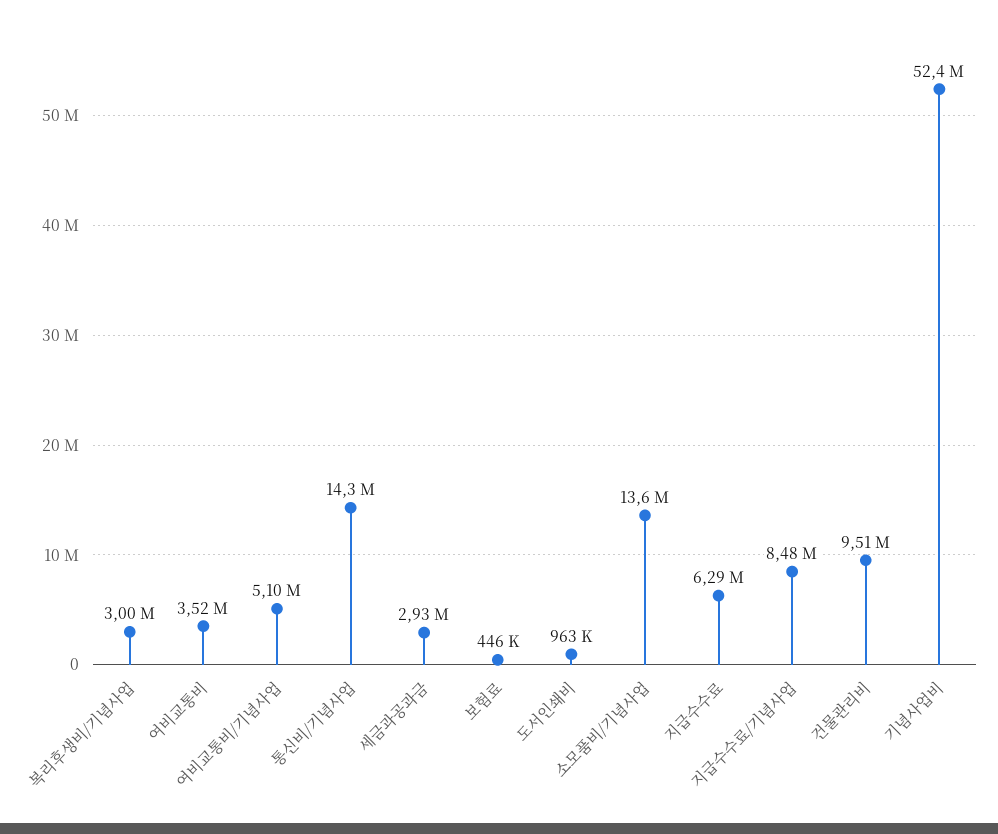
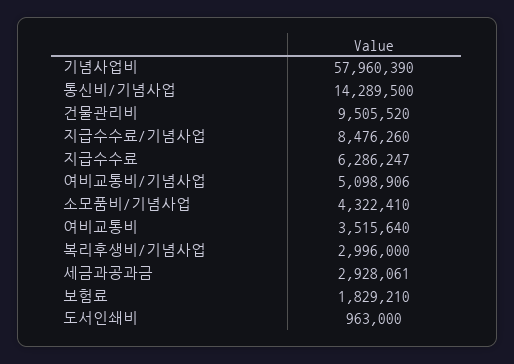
  {
    "복리후생비/기념사업": 2996000,
    "여비교통비": 3515640,
    "여비교통비/기념사업": 5098906,
    "통신비/기념사업": 14289500,
    "세금과공과금": 2928061,
-   "보험료": 446000,
+   "보험료": 1829210,
    "도서인쇄비": 963000,
-   "소모품비/기념사업": 13600000,
+   "소모품비/기념사업": 4322410,
    "지급수수료": 6286247,
    "지급수수료/기념사업": 8476260,
    "건물관리비": 9505520,
-   "기념사업비": 52400000
+   "기념사업비": 57960390
  }

